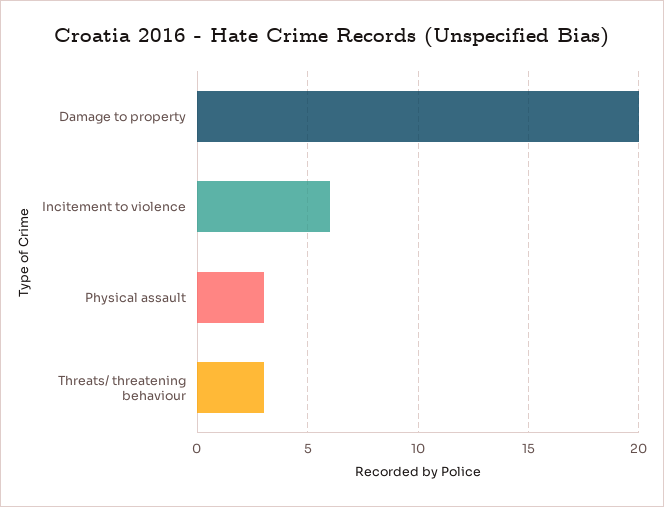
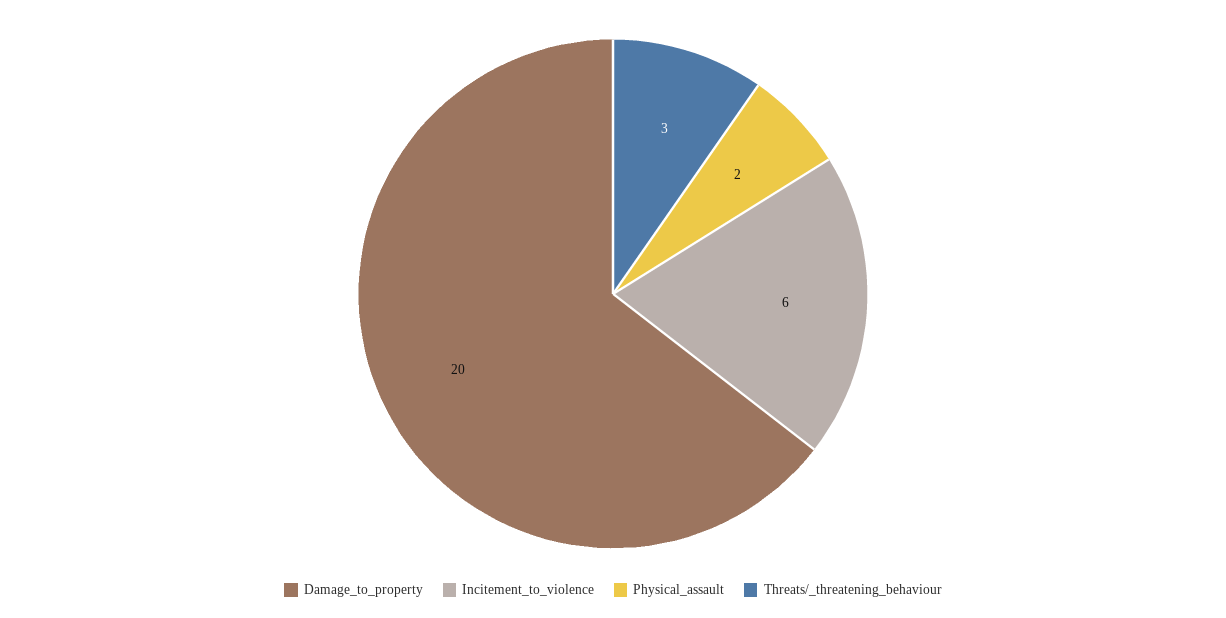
  {
    "Damage to property": 20,
    "Incitement to violence": 6,
-   "Physical assault": 3,
+   "Physical assault": 2,
    "Threats/ threatening behaviour": 3
  }

